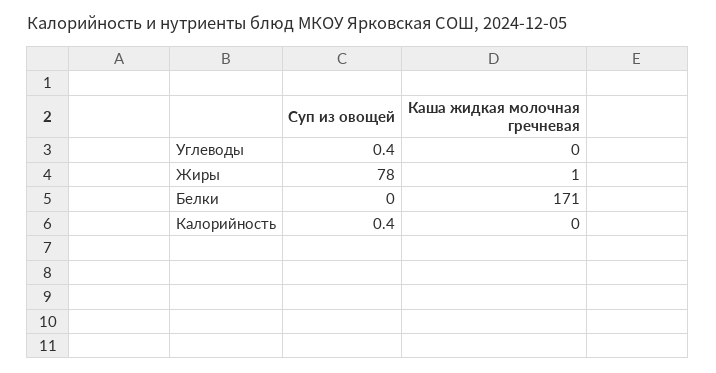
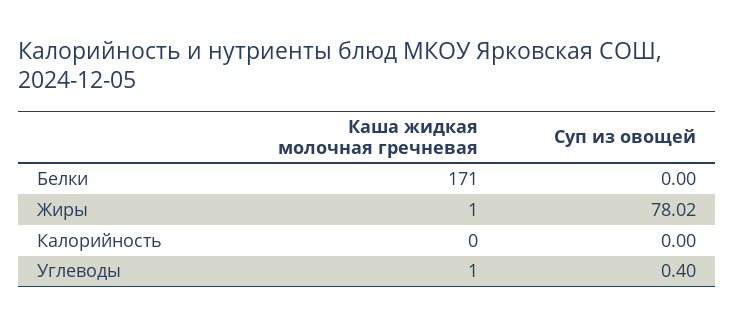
  {
    "Суп из овощей": {
      "Углеводы": 0.4,
      "Жиры": 78.02,
      "Белки": 0,
-     "Калорийность": 0.4
+     "Калорийность": 0
    },
    "Каша жидкая молочная гречневая": {
-     "Углеводы": 0,
+     "Углеводы": 1,
      "Жиры": 1,
      "Белки": 171,
      "Калорийность": 0
    }
  }

